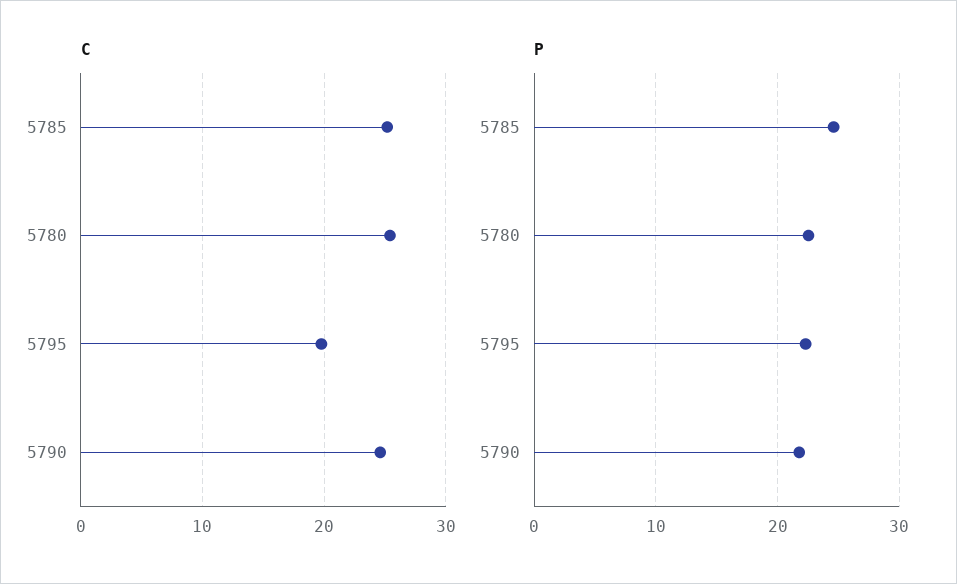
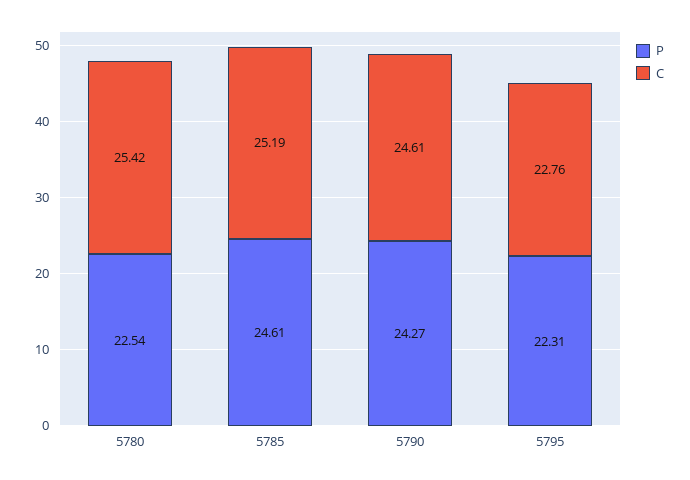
  {
    "C": {
      "5785": 25.19,
      "5780": 25.42,
-     "5795": 20,
+     "5795": 22.76,
      "5790": 24.61
    },
    "P": {
      "5785": 24.61,
      "5780": 22.54,
      "5795": 22.31,
-     "5790": 22
+     "5790": 24.27
    }
  }

